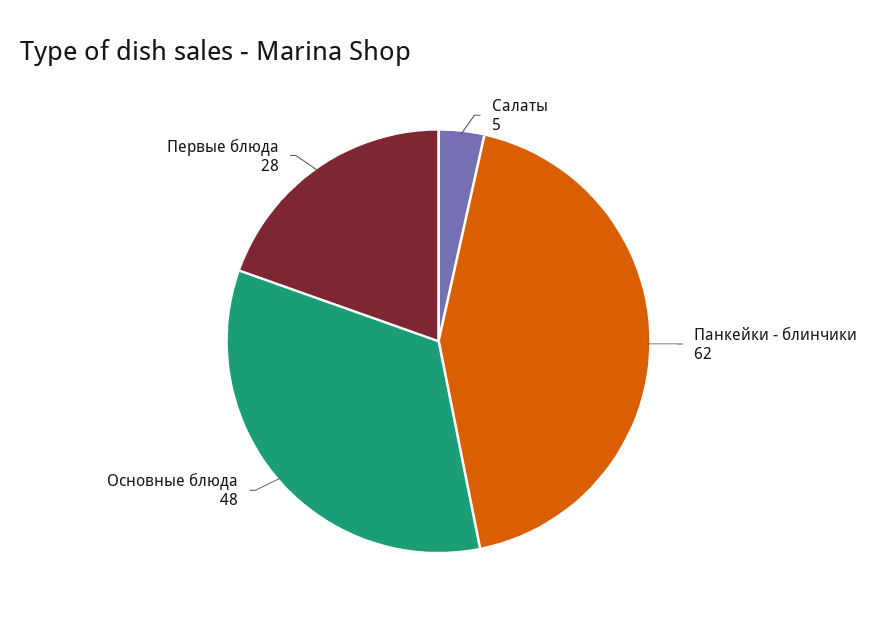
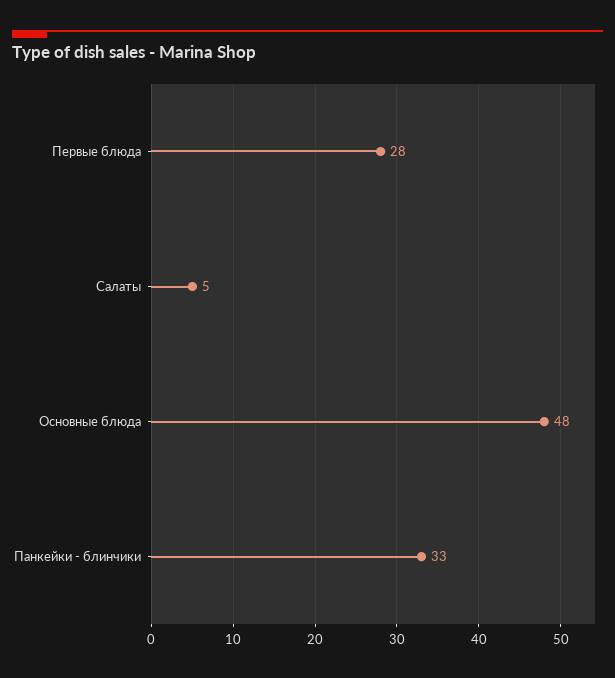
  {
    "Салаты": 5,
-   "Панкейки - блинчики": 62,
+   "Панкейки - блинчики": 33,
    "Основные блюда": 48,
    "Первые блюда": 28
  }

